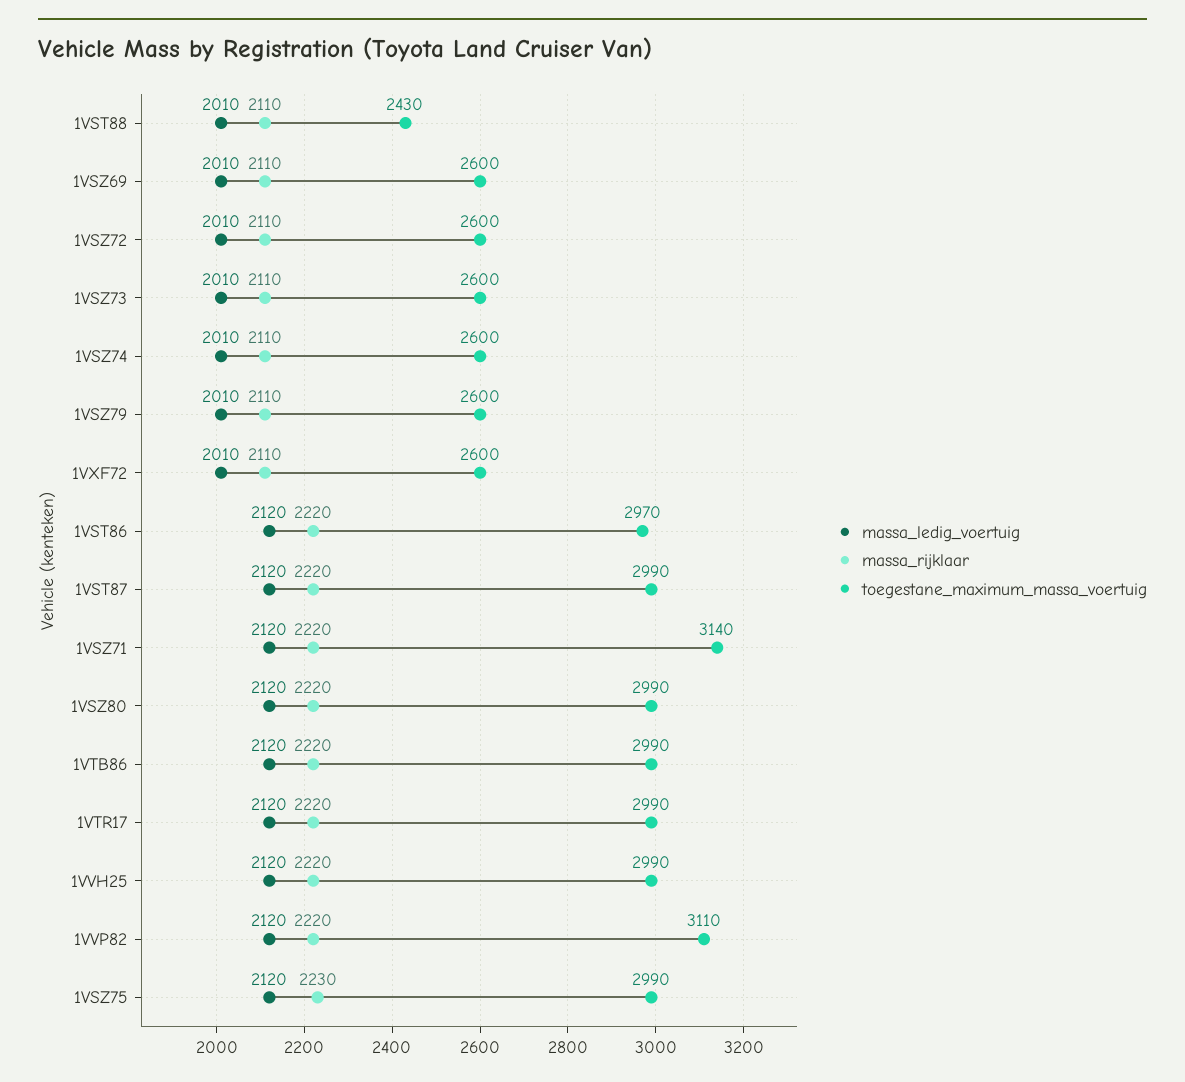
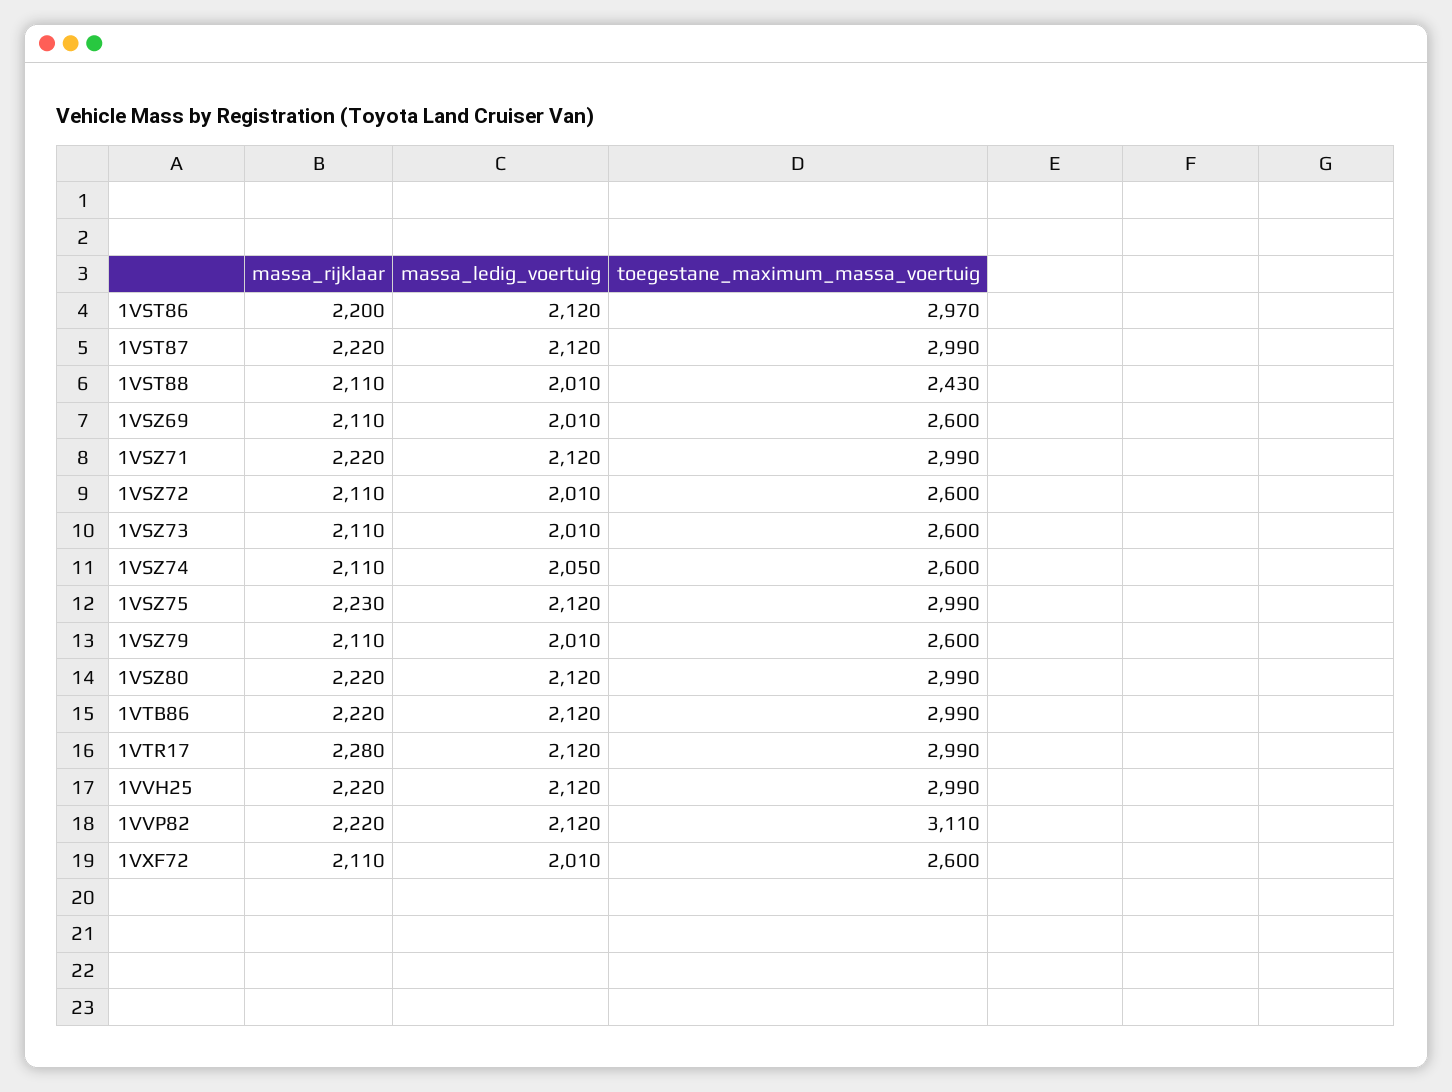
  {
    "massa_ledig_voertuig": {
      "1VST88": 2010,
      "1VSZ69": 2010,
      "1VSZ72": 2010,
      "1VSZ73": 2010,
-     "1VSZ74": 2010,
+     "1VSZ74": 2050,
      "1VSZ79": 2010,
      "1VXF72": 2010,
      "1VST86": 2120,
      "1VST87": 2120,
      "1VSZ71": 2120,
      "1VSZ80": 2120,
      "1VTB86": 2120,
      "1VTR17": 2120,
      "1VVH25": 2120,
      "1VVP82": 2120,
      "1VSZ75": 2120
    },
    "massa_rijklaar": {
      "1VST88": 2110,
      "1VSZ69": 2110,
      "1VSZ72": 2110,
      "1VSZ73": 2110,
      "1VSZ74": 2110,
      "1VSZ79": 2110,
      "1VXF72": 2110,
-     "1VST86": 2220,
+     "1VST86": 2200,
      "1VST87": 2220,
      "1VSZ71": 2220,
      "1VSZ80": 2220,
      "1VTB86": 2220,
-     "1VTR17": 2220,
+     "1VTR17": 2280,
      "1VVH25": 2220,
      "1VVP82": 2220,
      "1VSZ75": 2230
    },
    "toegestane_maximum_massa_voertuig": {
      "1VST88": 2430,
      "1VSZ69": 2600,
      "1VSZ72": 2600,
      "1VSZ73": 2600,
      "1VSZ74": 2600,
      "1VSZ79": 2600,
      "1VXF72": 2600,
      "1VST86": 2970,
      "1VST87": 2990,
-     "1VSZ71": 3140,
+     "1VSZ71": 2990,
      "1VSZ80": 2990,
      "1VTB86": 2990,
      "1VTR17": 2990,
      "1VVH25": 2990,
      "1VVP82": 3110,
      "1VSZ75": 2990
    }
  }

